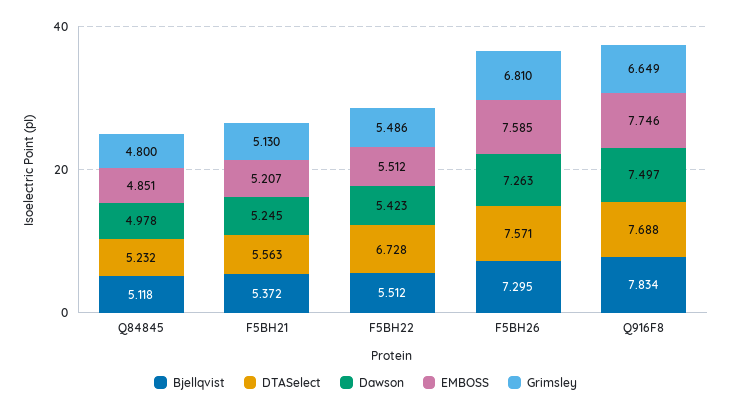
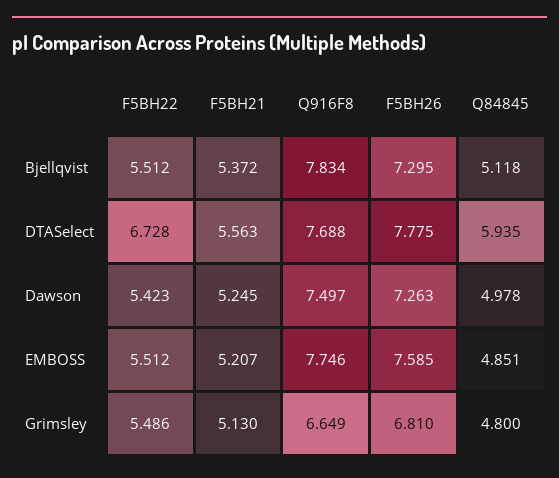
  {
    "Bjellqvist": {
      "Q84845": 5.118,
      "F5BH21": 5.372,
      "F5BH22": 5.512,
      "F5BH26": 7.295,
      "Q916F8": 7.834
    },
    "DTASelect": {
-     "Q84845": 5.232,
+     "Q84845": 5.935,
      "F5BH21": 5.563,
      "F5BH22": 6.728,
-     "F5BH26": 7.571,
+     "F5BH26": 7.775,
      "Q916F8": 7.688
    },
    "Dawson": {
      "Q84845": 4.978,
      "F5BH21": 5.245,
      "F5BH22": 5.423,
      "F5BH26": 7.263,
      "Q916F8": 7.497
    },
    "EMBOSS": {
      "Q84845": 4.851,
      "F5BH21": 5.207,
      "F5BH22": 5.512,
      "F5BH26": 7.585,
      "Q916F8": 7.746
    },
    "Grimsley": {
      "Q84845": 4.8,
      "F5BH21": 5.13,
      "F5BH22": 5.486,
      "F5BH26": 6.81,
      "Q916F8": 6.649
    }
  }

